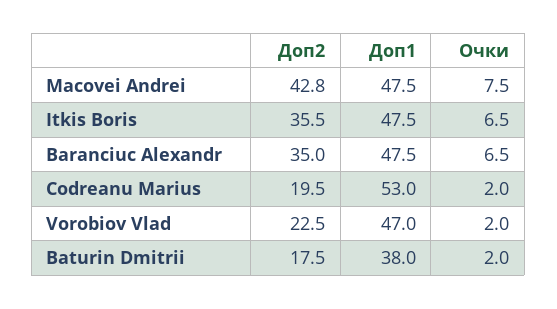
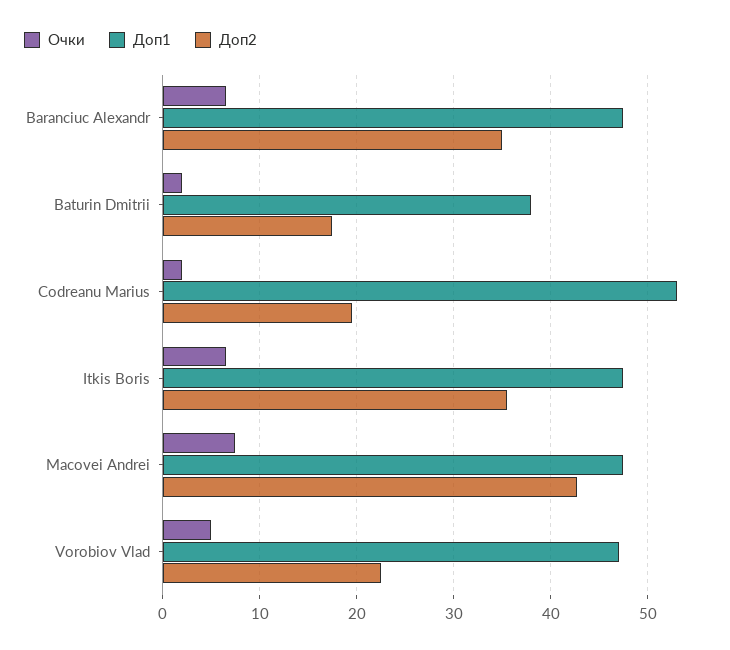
  {
    "Доп2": {
      "Macovei Andrei": 42.8,
      "Itkis Boris": 35.5,
      "Baranciuc Alexandr": 35,
      "Codreanu Marius": 19.5,
      "Vorobiov Vlad": 22.5,
      "Baturin Dmitrii": 17.5
    },
    "Доп1": {
      "Macovei Andrei": 47.5,
      "Itkis Boris": 47.5,
      "Baranciuc Alexandr": 47.5,
      "Codreanu Marius": 53,
      "Vorobiov Vlad": 47,
      "Baturin Dmitrii": 38
    },
    "Очки": {
      "Macovei Andrei": 7.5,
      "Itkis Boris": 6.5,
      "Baranciuc Alexandr": 6.5,
      "Codreanu Marius": 2,
-     "Vorobiov Vlad": 2,
+     "Vorobiov Vlad": 5,
      "Baturin Dmitrii": 2
    }
  }

